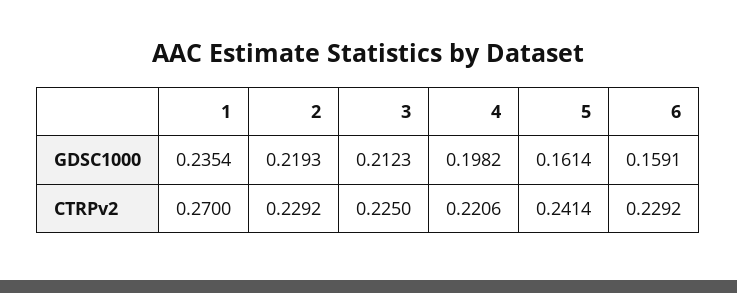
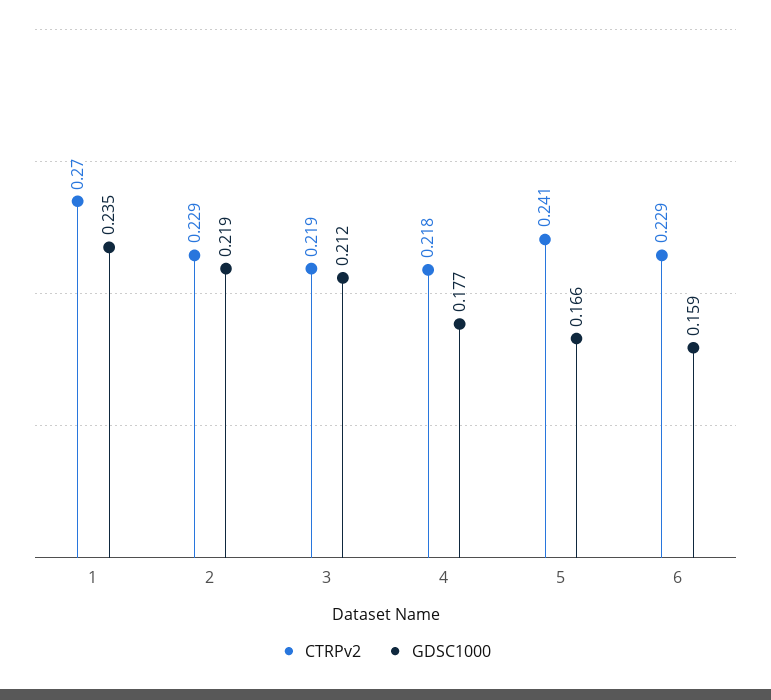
  {
    "GDSC1000": {
      "1": 0.2354,
      "2": 0.2193,
      "3": 0.2123,
-     "4": 0.1982,
+     "4": 0.177,
-     "5": 0.1614,
+     "5": 0.166,
      "6": 0.1591
    },
    "CTRPv2": {
      "1": 0.27,
      "2": 0.2292,
-     "3": 0.225,
+     "3": 0.219,
-     "4": 0.2206,
+     "4": 0.218,
      "5": 0.2414,
      "6": 0.2292
    }
  }

